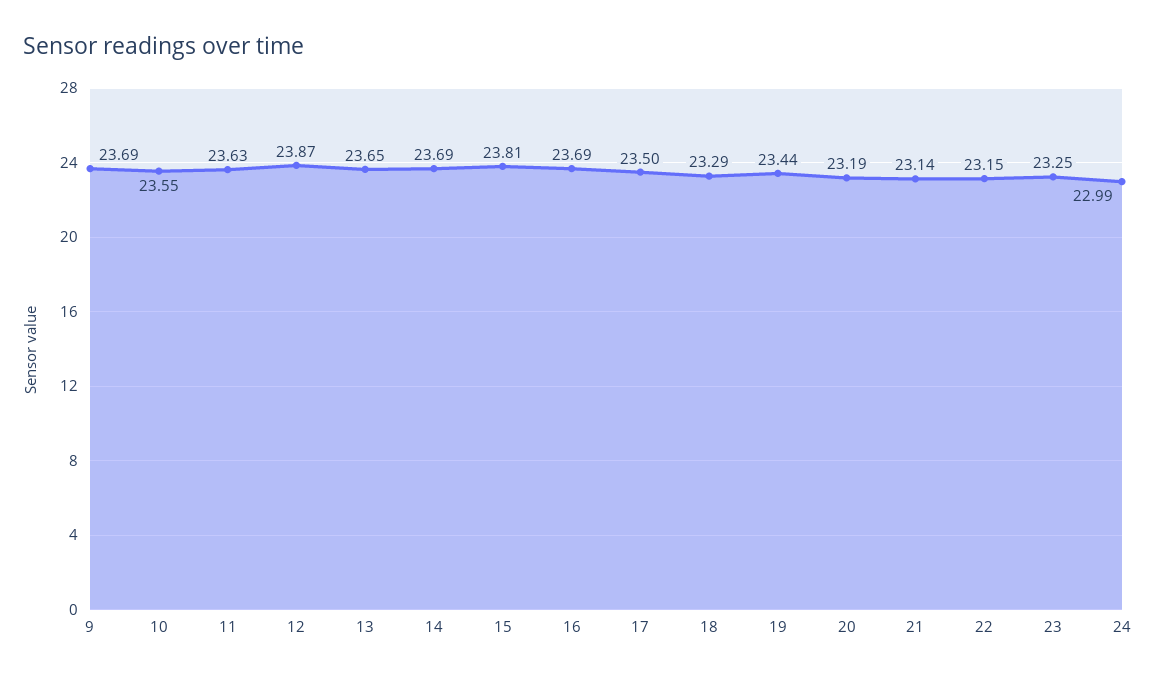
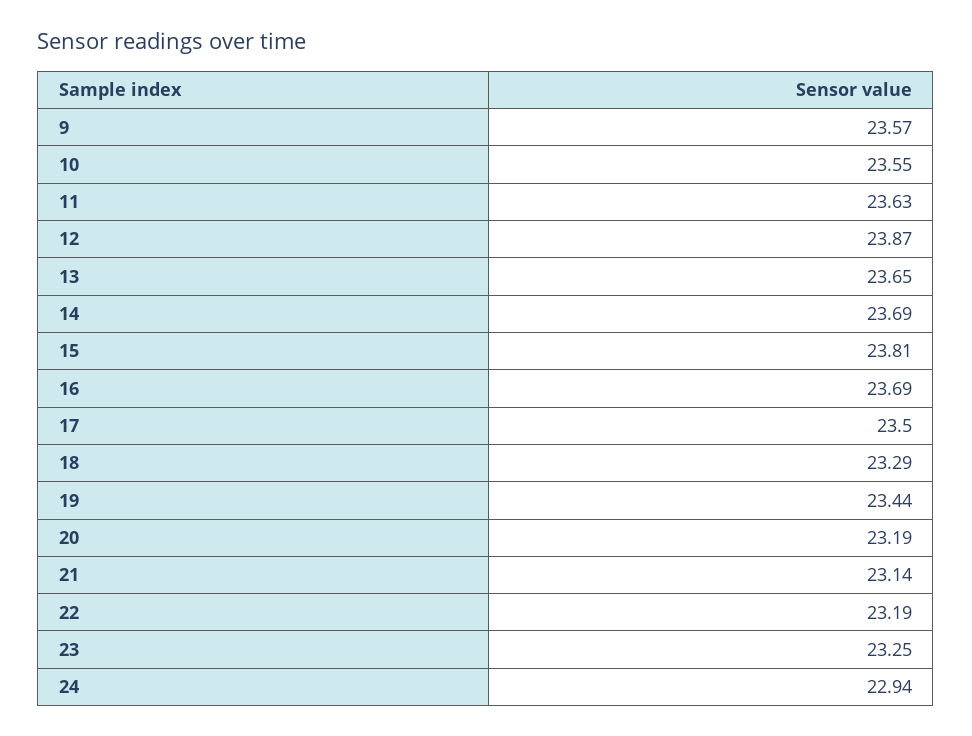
  {
-   "9": 23.69,
+   "9": 23.57,
    "10": 23.55,
    "11": 23.63,
    "12": 23.87,
    "13": 23.65,
    "14": 23.69,
    "15": 23.81,
    "16": 23.69,
    "17": 23.5,
    "18": 23.29,
    "19": 23.44,
    "20": 23.19,
    "21": 23.14,
-   "22": 23.15,
+   "22": 23.19,
    "23": 23.25,
-   "24": 22.99
+   "24": 22.94
  }

